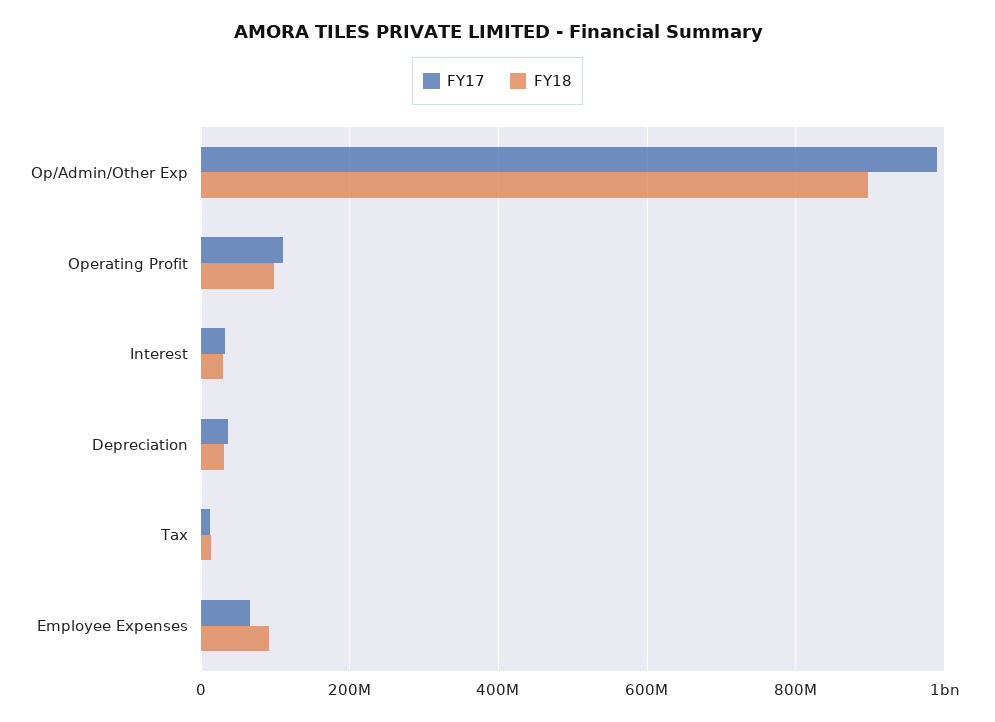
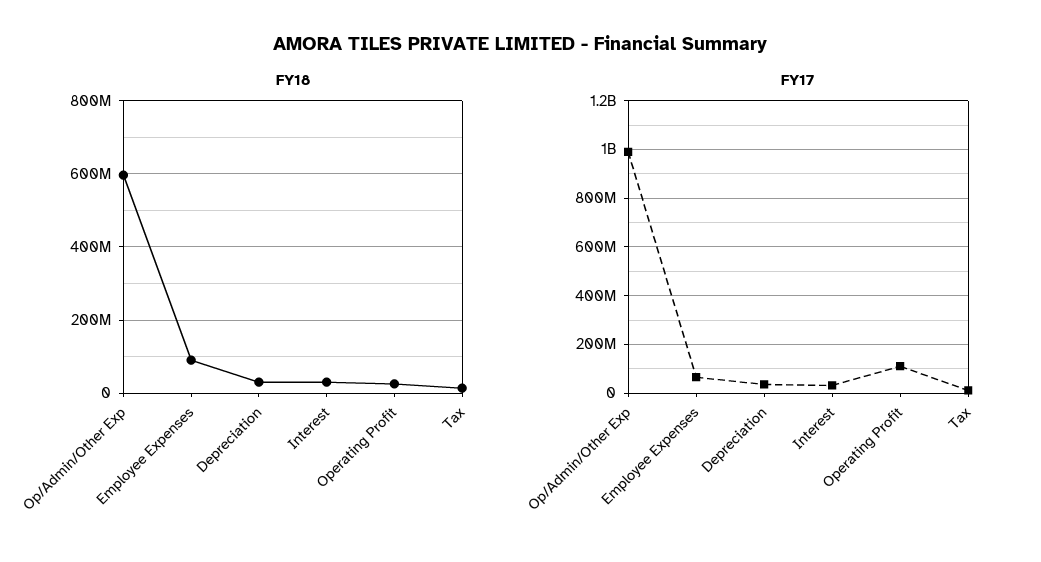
  {
    "FY17": {
      "Op/Admin/Other Exp": 1000000000,
      "Operating Profit": 120000000,
      "Interest": 40000000,
      "Depreciation": 40000000,
      "Tax": 20000000,
      "Employee Expenses": 60000000
    },
    "FY18": {
-     "Op/Admin/Other Exp": 900000000,
+     "Op/Admin/Other Exp": 600000000,
-     "Operating Profit": 100000000,
+     "Operating Profit": 20000000,
      "Interest": 40000000,
      "Depreciation": 40000000,
      "Tax": 20000000,
      "Employee Expenses": 100000000
    }
  }

